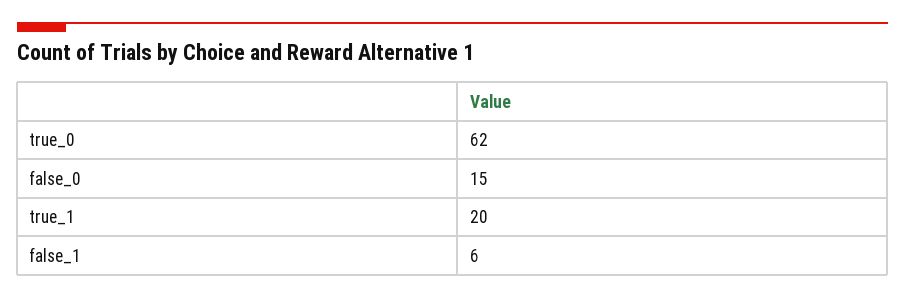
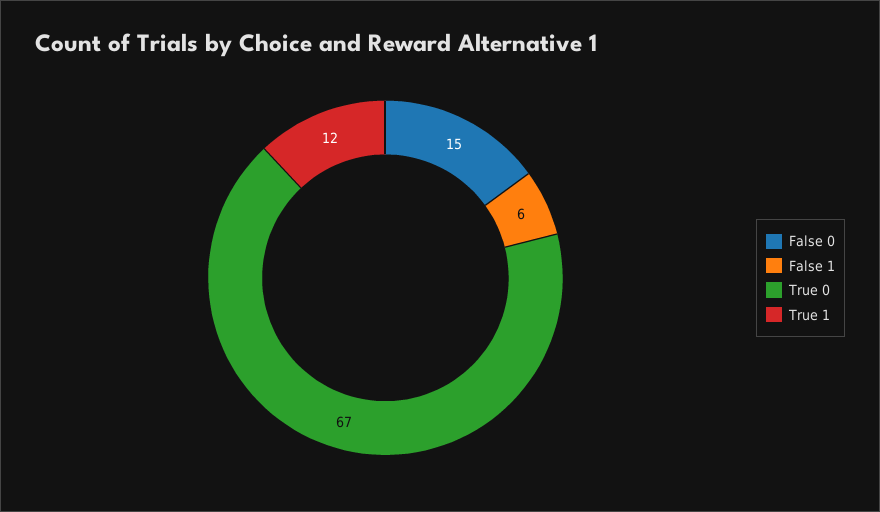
  {
-   "true_0": 62,
+   "true_0": 67,
    "false_0": 15,
-   "true_1": 20,
+   "true_1": 12,
    "false_1": 6
  }

